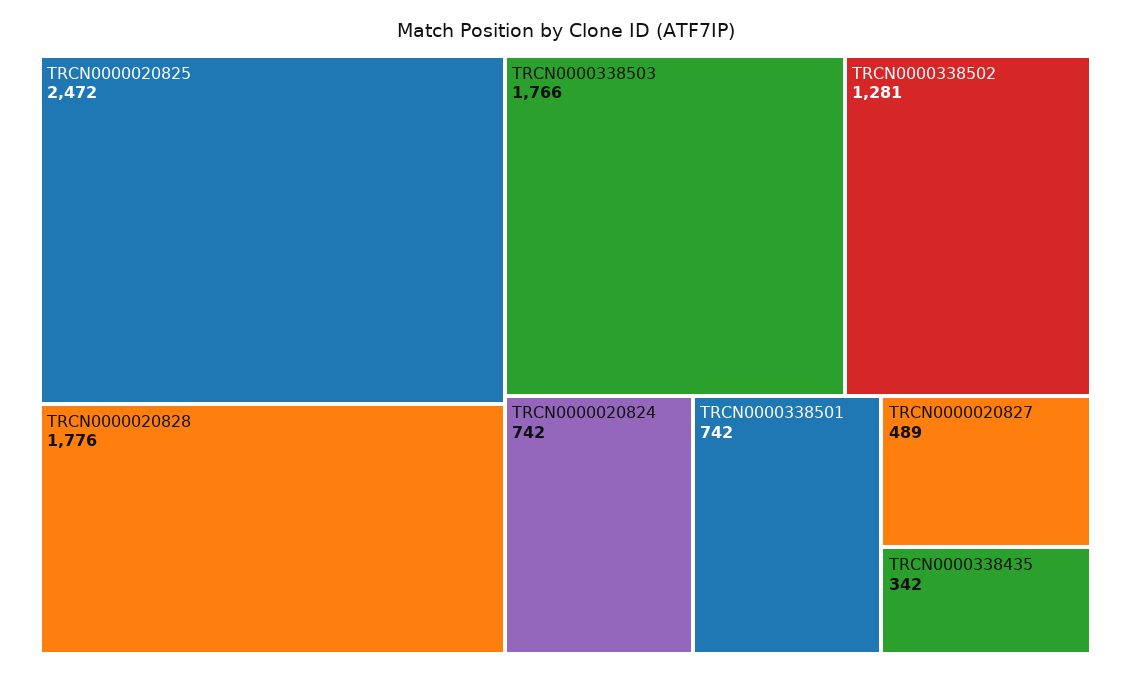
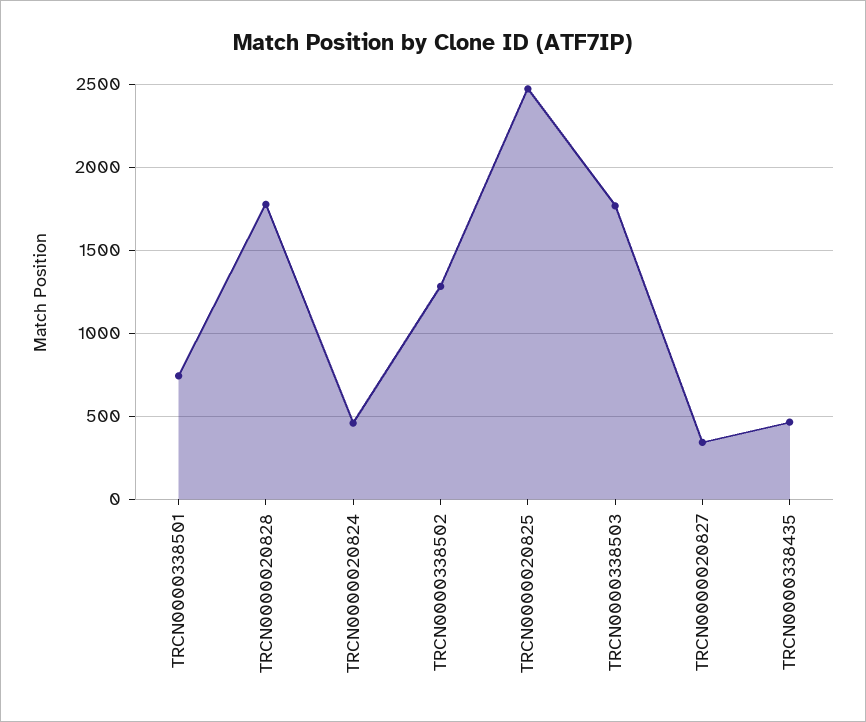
  {
    "TRCN0000020825": 2472,
    "TRCN0000020828": 1776,
    "TRCN0000338503": 1766,
    "TRCN0000338502": 1281,
-   "TRCN0000020824": 742,
+   "TRCN0000020824": 450,
    "TRCN0000338501": 742,
-   "TRCN0000020827": 489,
+   "TRCN0000020827": 350,
-   "TRCN0000338435": 342
+   "TRCN0000338435": 450
  }

